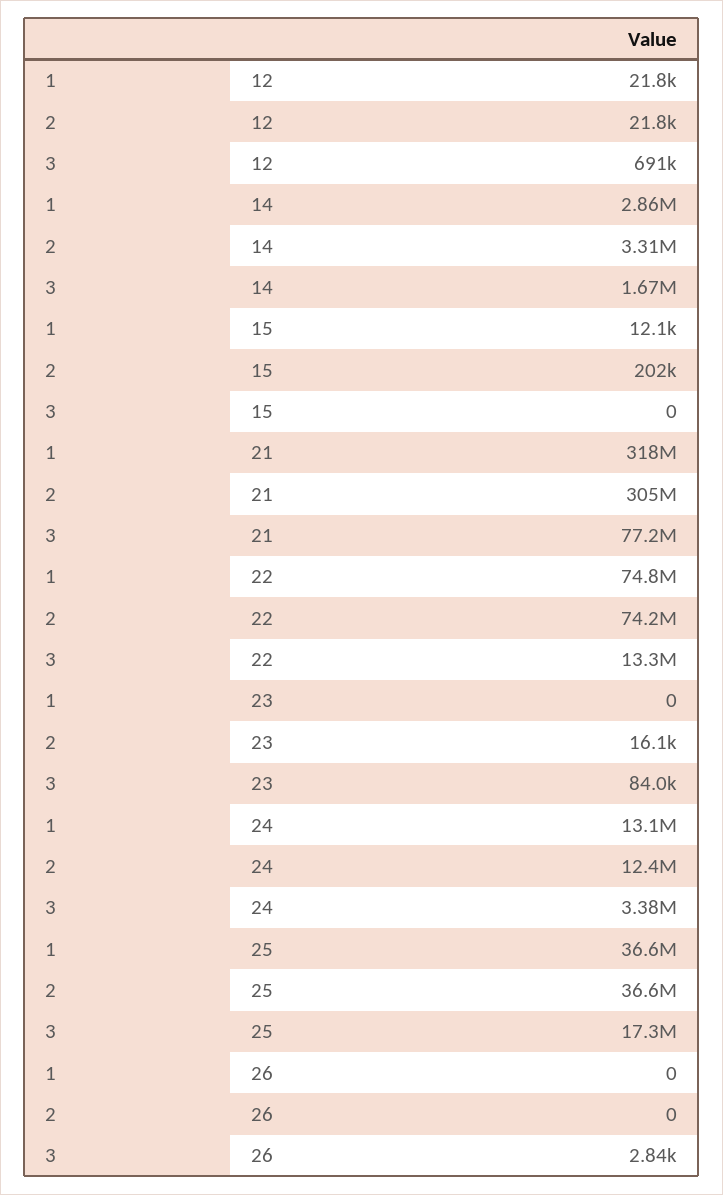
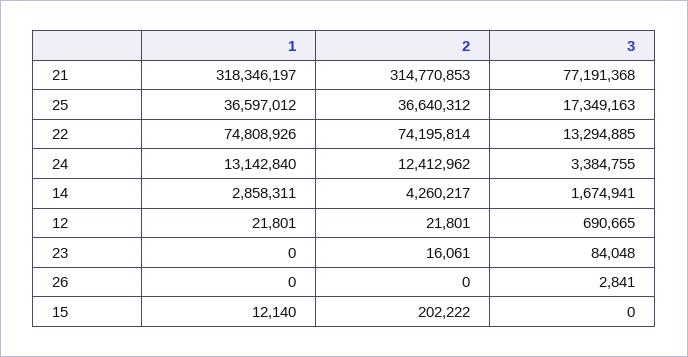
  {
    "1": {
      "12": 21801,
      "14": 2858311,
      "15": 12140,
      "21": 318346197,
      "22": 74808926,
      "23": 0,
      "24": 13142840,
      "25": 36597012,
      "26": 0
    },
    "2": {
      "12": 21801,
-     "14": 3310000,
+     "14": 4260217,
      "15": 202222,
-     "21": 305000000,
+     "21": 314770853,
      "22": 74195814,
      "23": 16061,
      "24": 12412962,
      "25": 36640312,
      "26": 0
    },
    "3": {
      "12": 690665,
      "14": 1674941,
      "15": 0,
      "21": 77191368,
      "22": 13294885,
      "23": 84048,
      "24": 3384755,
      "25": 17349163,
      "26": 2841
    }
  }

